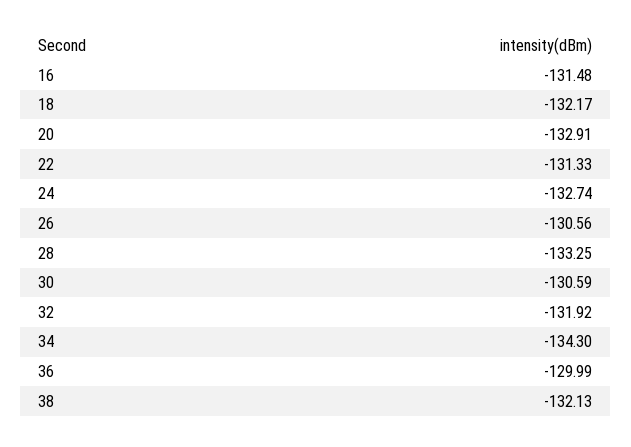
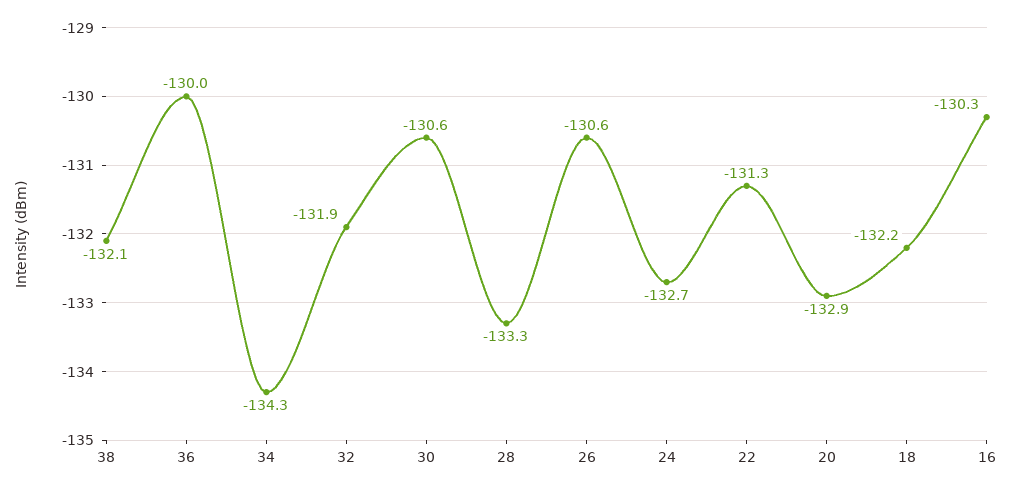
  {
-   "16": -131.48,
+   "16": -130.3,
    "18": -132.17,
    "20": -132.91,
    "22": -131.33,
    "24": -132.74,
    "26": -130.56,
    "28": -133.25,
    "30": -130.59,
    "32": -131.92,
    "34": -134.3,
    "36": -129.99,
    "38": -132.13
  }

